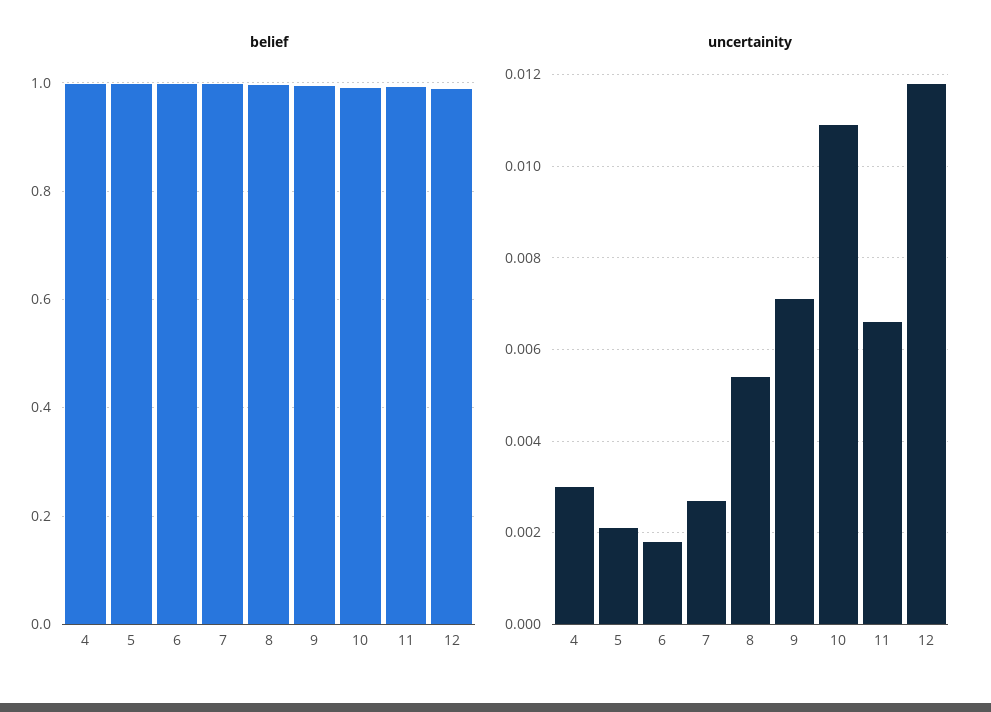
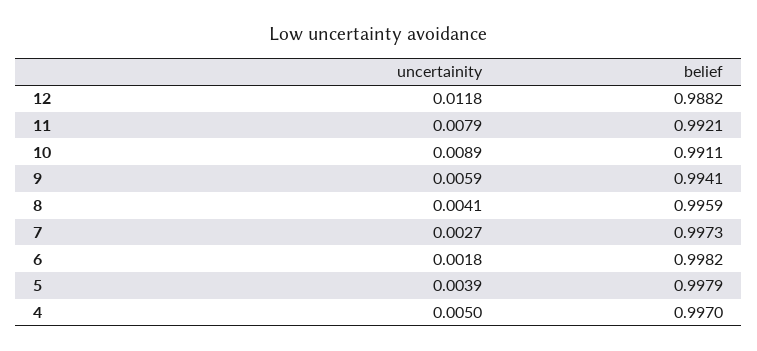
  {
    "belief": {
      "4": 0.997,
      "5": 0.9979,
      "6": 0.9982,
      "7": 0.9973,
      "8": 0.9959,
      "9": 0.9941,
      "10": 0.9911,
      "11": 0.9921,
      "12": 0.9882
    },
    "uncertainity": {
-     "4": 0.003,
+     "4": 0.005,
-     "5": 0.002,
+     "5": 0.0039,
      "6": 0.0018,
      "7": 0.0027,
-     "8": 0.0055,
+     "8": 0.0041,
-     "9": 0.007,
+     "9": 0.0059,
-     "10": 0.011,
+     "10": 0.0089,
-     "11": 0.0065,
+     "11": 0.0079,
      "12": 0.0118
    }
  }

